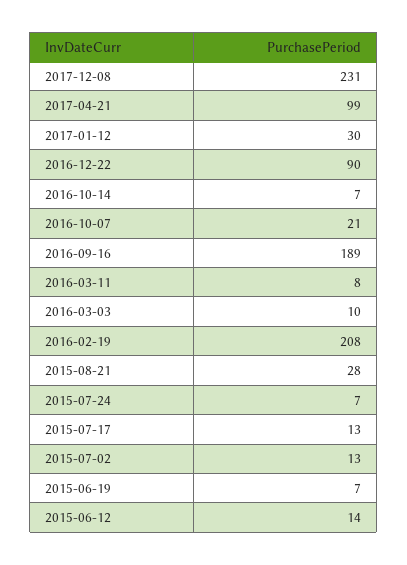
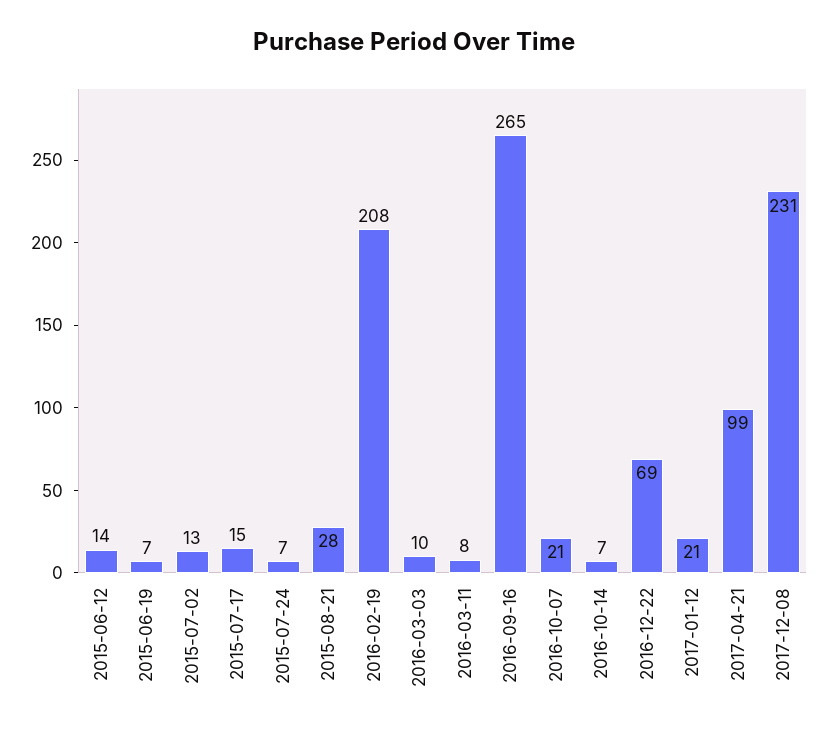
  {
    "2017-12-08": 231,
    "2017-04-21": 99,
-   "2017-01-12": 30,
+   "2017-01-12": 21,
-   "2016-12-22": 90,
+   "2016-12-22": 69,
    "2016-10-14": 7,
    "2016-10-07": 21,
-   "2016-09-16": 189,
+   "2016-09-16": 265,
    "2016-03-11": 8,
    "2016-03-03": 10,
    "2016-02-19": 208,
    "2015-08-21": 28,
    "2015-07-24": 7,
-   "2015-07-17": 13,
+   "2015-07-17": 15,
    "2015-07-02": 13,
    "2015-06-19": 7,
    "2015-06-12": 14
  }

